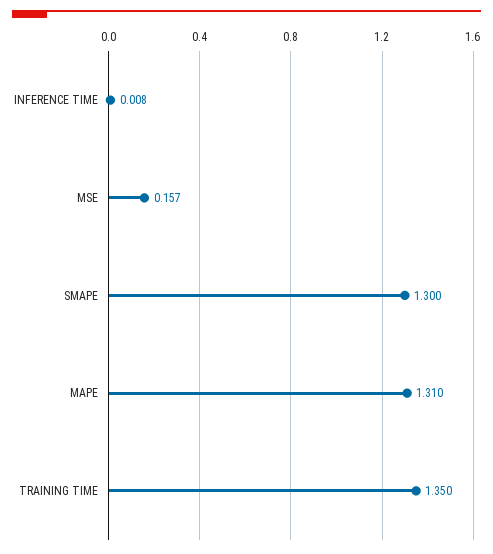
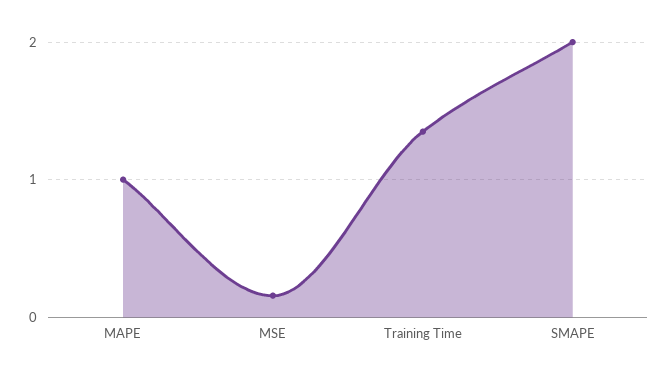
  {
-   "INFERENCE TIME": 0.008,
    "MSE": 0.157,
-   "SMAPE": 1.3,
+   "SMAPE": 2,
-   "MAPE": 1.31,
+   "MAPE": 1,
    "TRAINING TIME": 1.35
  }

